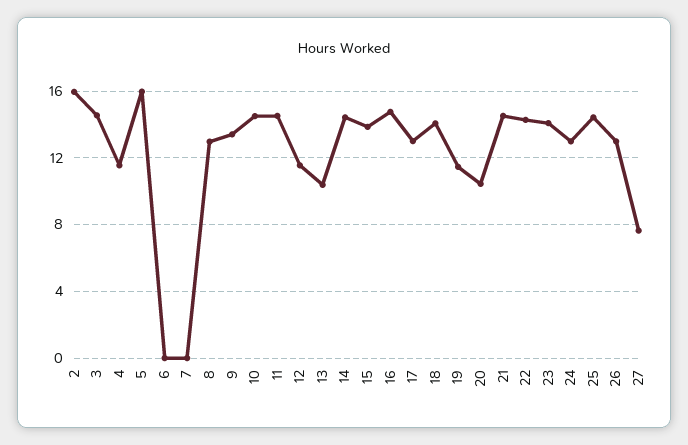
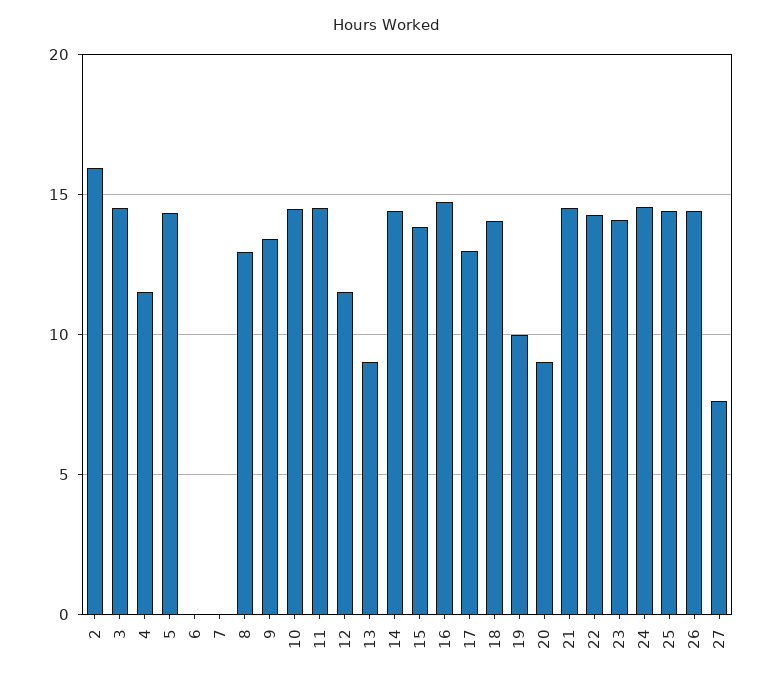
  {
    "2": 16,
    "3": 14.5,
    "4": 11.5,
-   "5": 16,
+   "5": 14.5,
    "6": 0,
    "7": 0,
    "8": 13,
    "9": 13.5,
    "10": 14.5,
    "11": 14.5,
    "12": 11.5,
-   "13": 10.5,
+   "13": 9,
    "14": 14.5,
    "15": 14,
    "16": 15,
    "17": 13,
    "18": 14,
-   "19": 11.5,
+   "19": 10,
-   "20": 10.5,
+   "20": 9,
    "21": 14.5,
    "22": 14.5,
    "23": 14,
-   "24": 13,
+   "24": 14.5,
    "25": 14.5,
-   "26": 13,
+   "26": 14.5,
    "27": 7.5
  }

